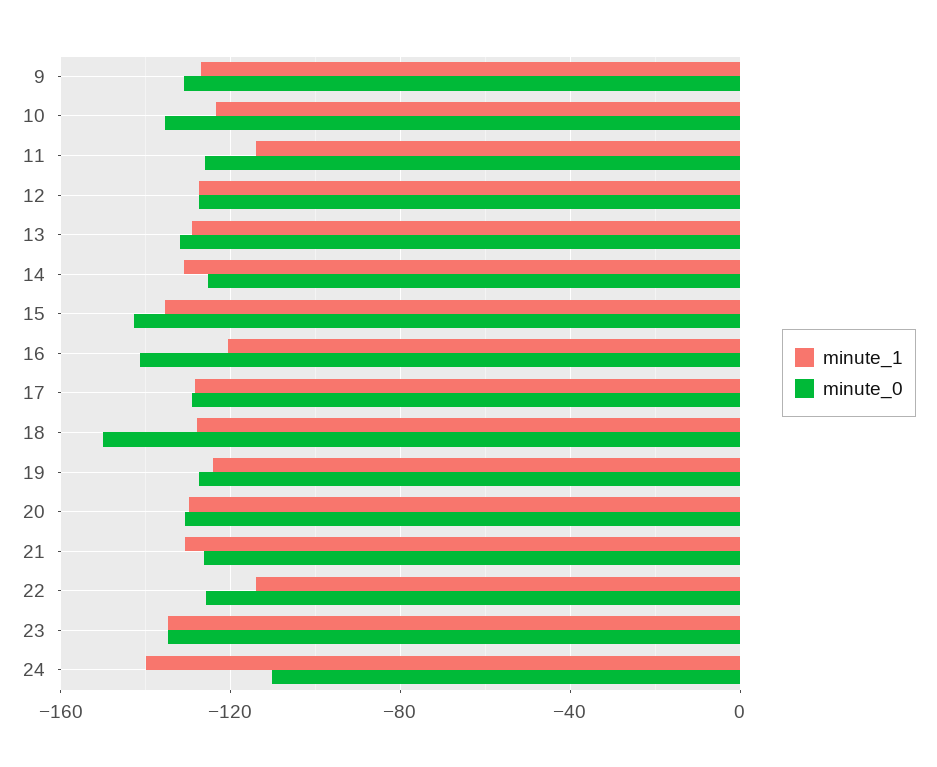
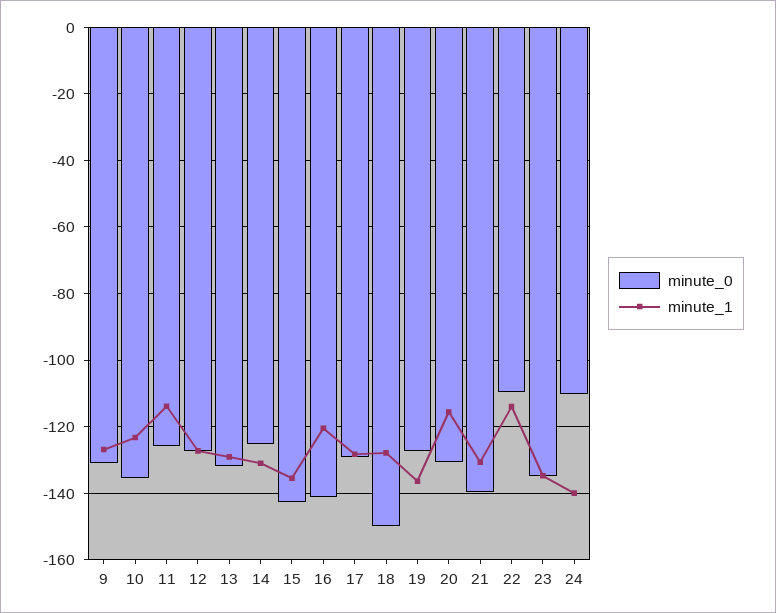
  {
    "minute_1": {
      "9": -126,
      "10": -124,
      "11": -114,
      "12": -128,
      "13": -130,
      "14": -132,
      "15": -136,
      "16": -120,
      "17": -128,
      "18": -128,
-     "19": -125,
+     "19": -136,
-     "20": -130,
+     "20": -116,
      "21": -130,
      "22": -114,
      "23": -134,
      "24": -140
    },
    "minute_0": {
      "9": -132,
      "10": -136,
      "11": -126,
      "12": -128,
      "13": -132,
      "14": -126,
      "15": -142,
      "16": -142,
      "17": -130,
      "18": -150,
      "19": -128,
      "20": -130,
-     "21": -125,
+     "21": -140,
-     "22": -125,
+     "22": -110,
      "23": -134,
      "24": -110
    }
  }

